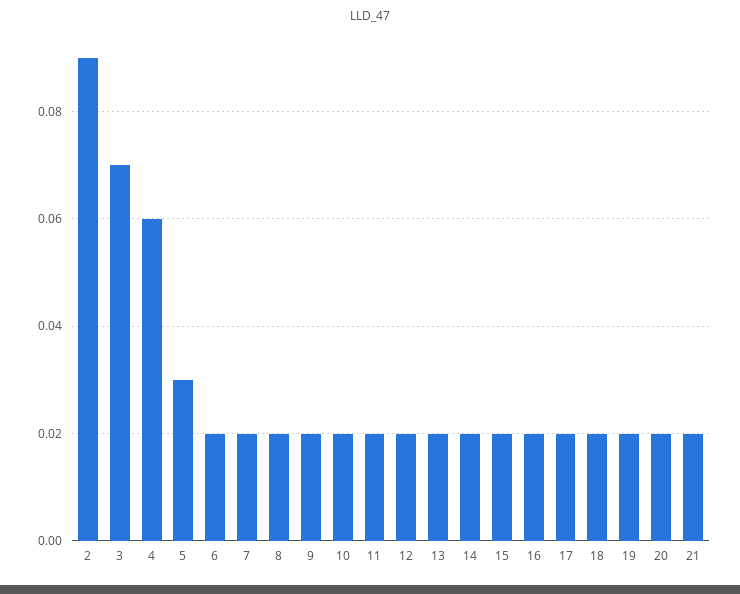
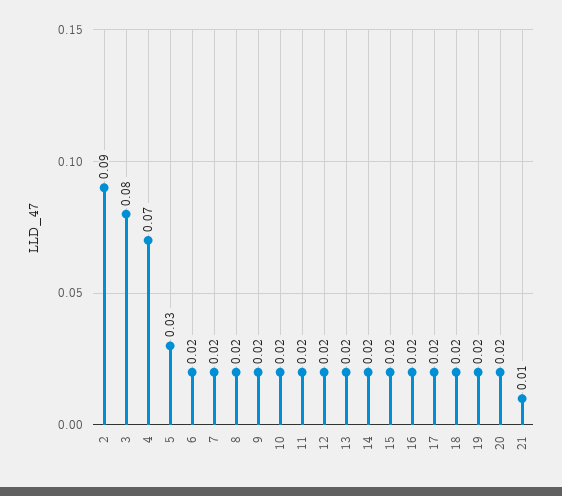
  {
    "2": 0.09,
-   "3": 0.07,
+   "3": 0.08,
-   "4": 0.06,
+   "4": 0.07,
    "5": 0.03,
    "6": 0.02,
    "7": 0.02,
    "8": 0.02,
    "9": 0.02,
    "10": 0.02,
    "11": 0.02,
    "12": 0.02,
    "13": 0.02,
    "14": 0.02,
    "15": 0.02,
    "16": 0.02,
    "17": 0.02,
    "18": 0.02,
    "19": 0.02,
    "20": 0.02,
-   "21": 0.02
+   "21": 0.01
  }

